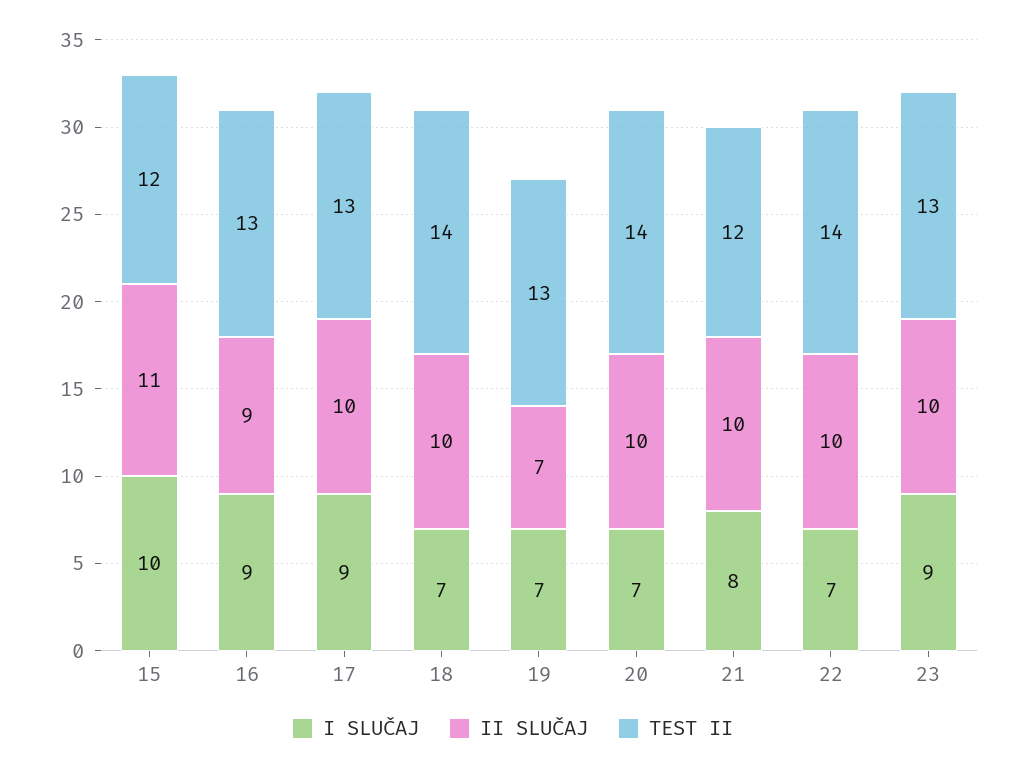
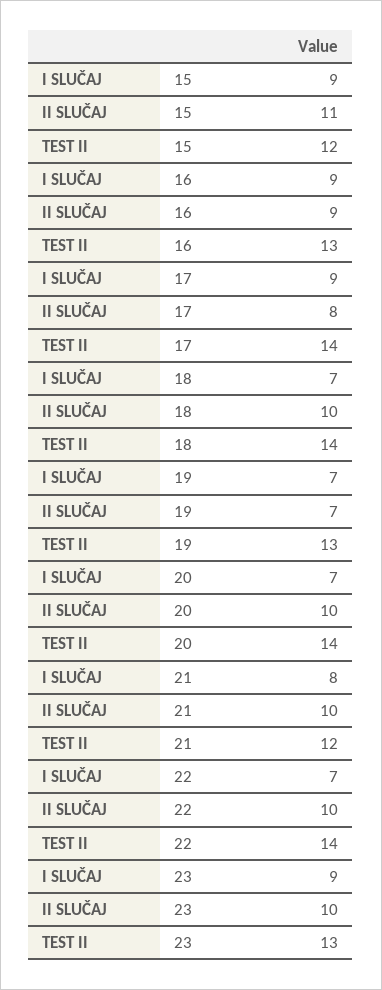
  {
    "I SLUČAJ": {
-     "15": 10,
+     "15": 9,
      "16": 9,
      "17": 9,
      "18": 7,
      "19": 7,
      "20": 7,
      "21": 8,
      "22": 7,
      "23": 9
    },
    "II SLUČAJ": {
      "15": 11,
      "16": 9,
-     "17": 10,
+     "17": 8,
      "18": 10,
      "19": 7,
      "20": 10,
      "21": 10,
      "22": 10,
      "23": 10
    },
    "TEST II": {
      "15": 12,
      "16": 13,
-     "17": 13,
+     "17": 14,
      "18": 14,
      "19": 13,
      "20": 14,
      "21": 12,
      "22": 14,
      "23": 13
    }
  }

